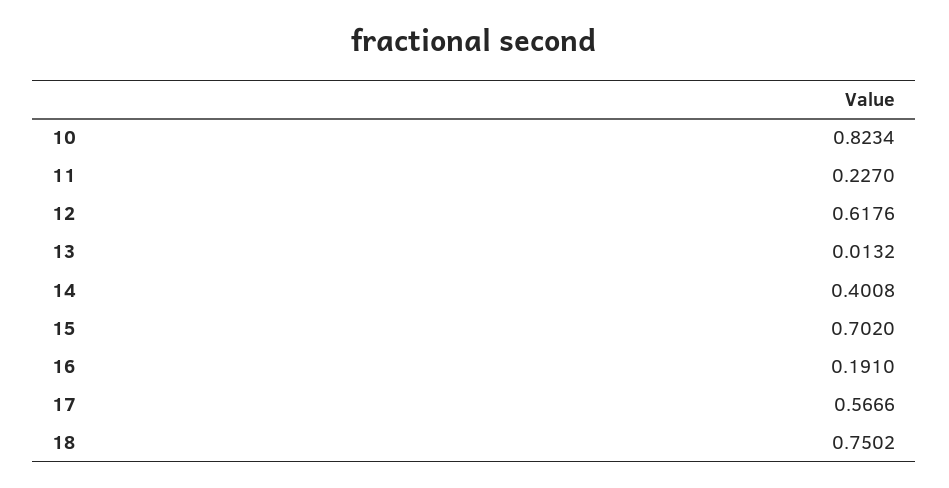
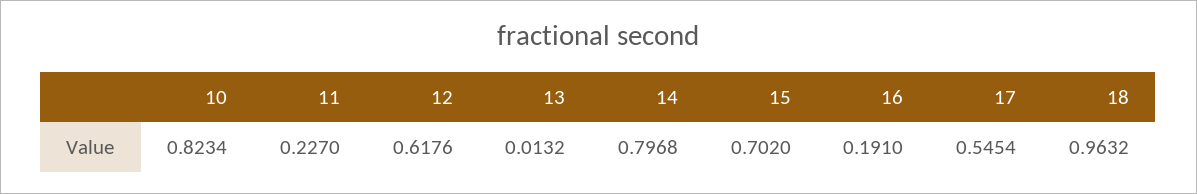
  {
    "10": 0.8234,
    "11": 0.227,
    "12": 0.6176,
    "13": 0.0132,
-   "14": 0.4008,
+   "14": 0.7968,
    "15": 0.702,
    "16": 0.191,
-   "17": 0.5666,
+   "17": 0.5454,
-   "18": 0.7502
+   "18": 0.9632
  }

